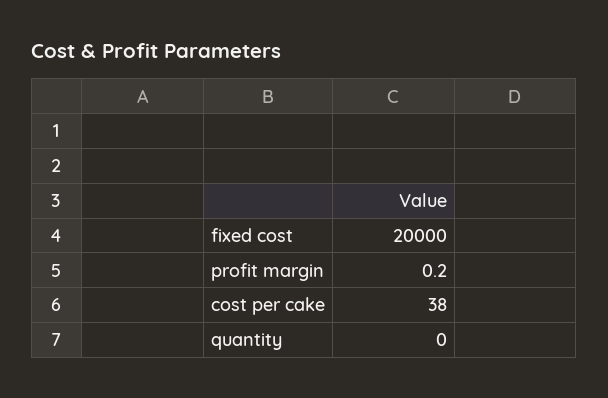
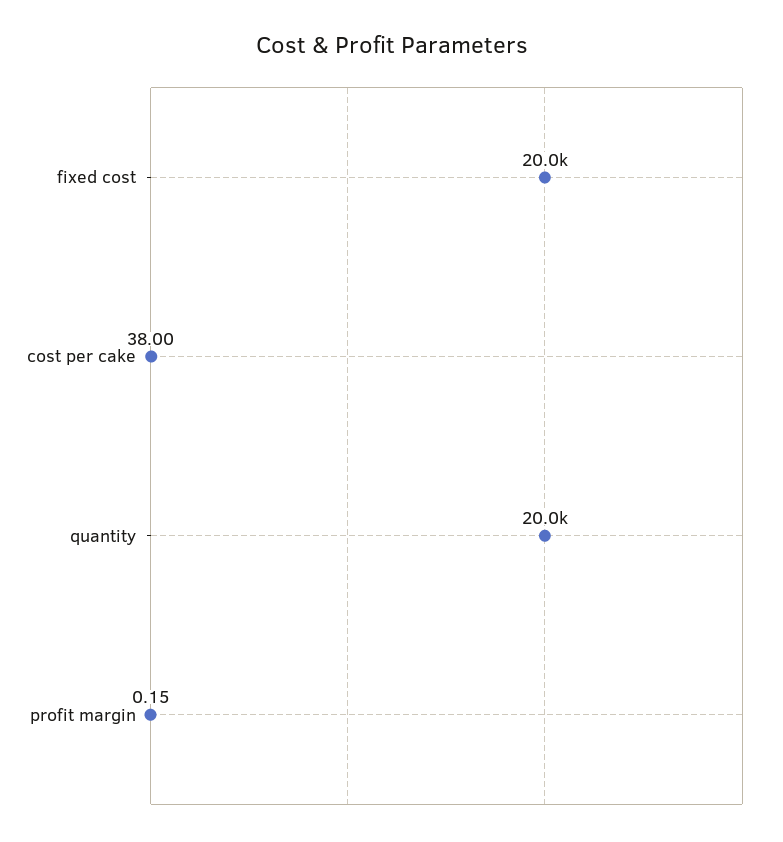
  {
    "fixed cost": 20000,
-   "profit margin": 0.2,
+   "profit margin": 0.15,
    "cost per cake": 38,
-   "quantity": 0
+   "quantity": 20000
  }

